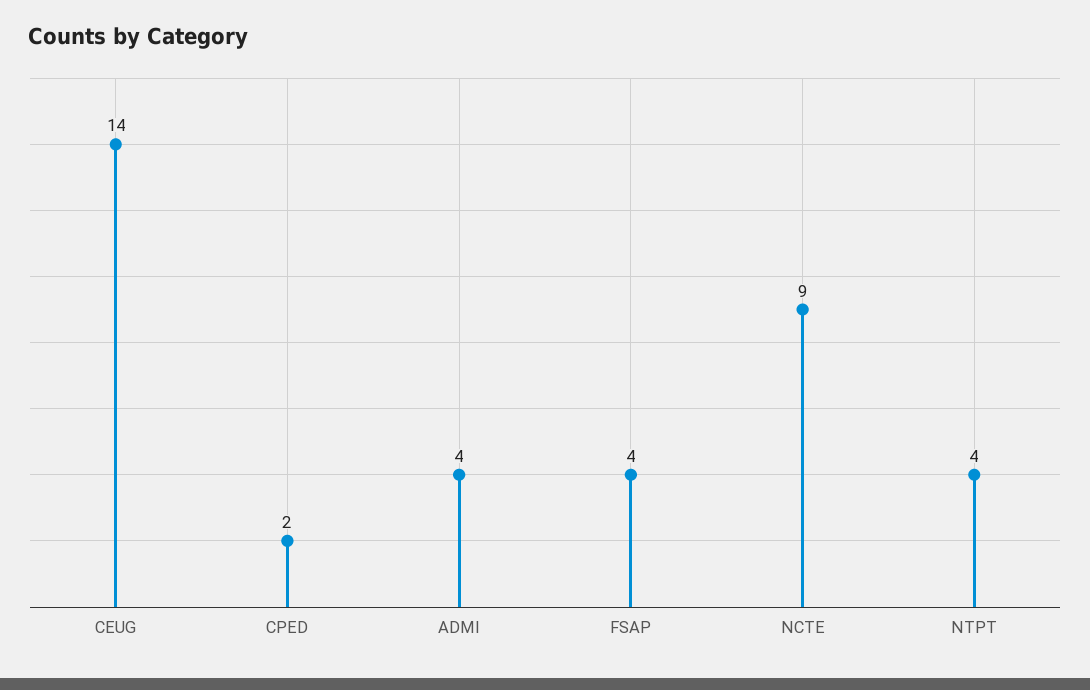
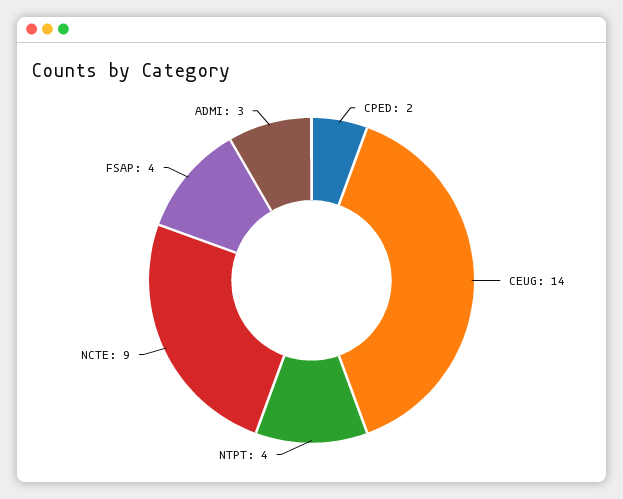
  {
    "CEUG": 14,
    "CPED": 2,
-   "ADMI": 4,
+   "ADMI": 3,
    "FSAP": 4,
    "NCTE": 9,
    "NTPT": 4
  }

